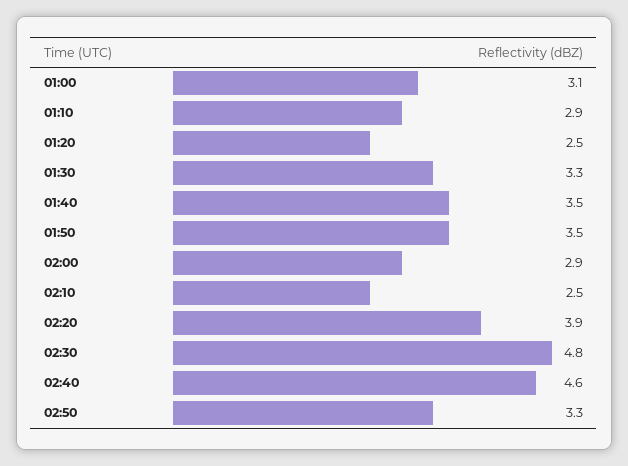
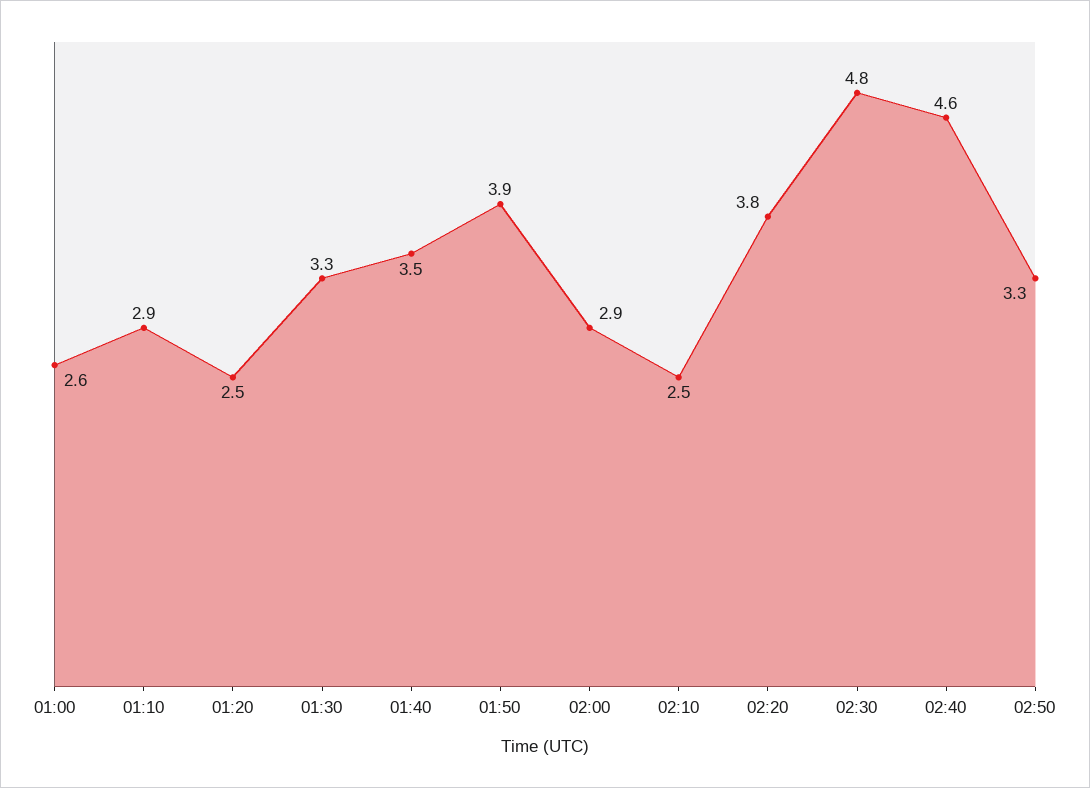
  {
-   "01:00": 3.1,
+   "01:00": 2.6,
    "01:10": 2.9,
    "01:20": 2.5,
    "01:30": 3.3,
    "01:40": 3.5,
-   "01:50": 3.5,
+   "01:50": 3.9,
    "02:00": 2.9,
    "02:10": 2.5,
-   "02:20": 3.9,
+   "02:20": 3.8,
    "02:30": 4.8,
    "02:40": 4.6,
    "02:50": 3.3
  }

